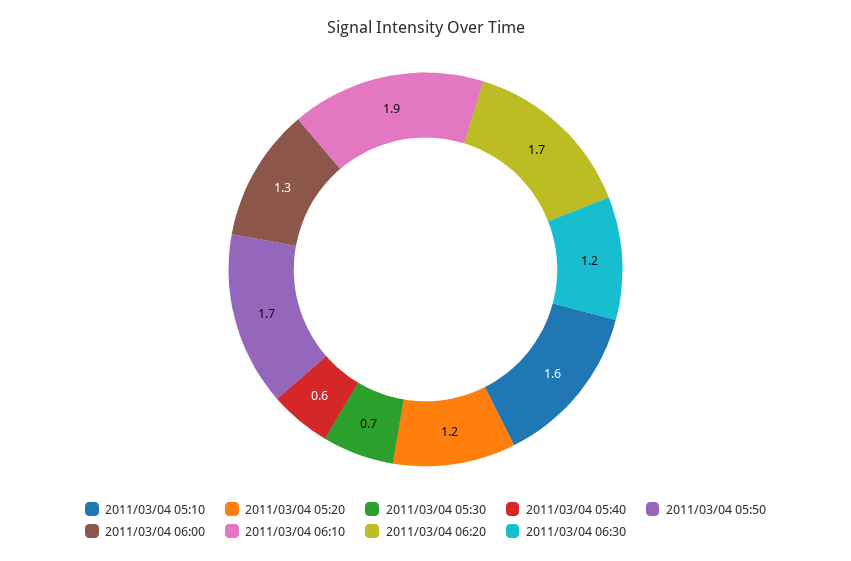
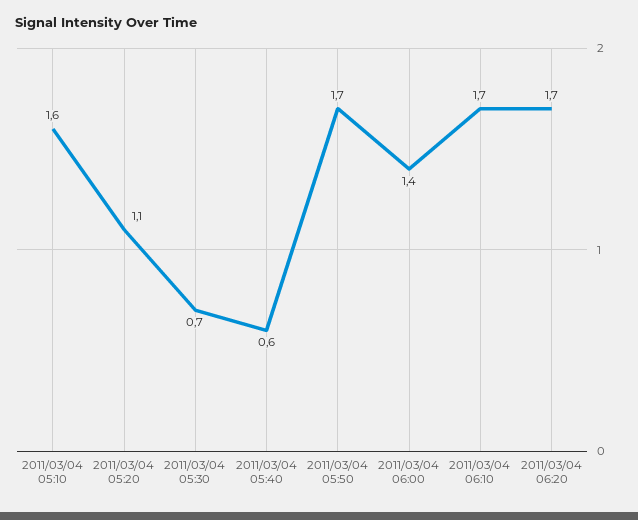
  {
    "2011/03/04 05:10": 1.6,
-   "2011/03/04 05:20": 1.2,
+   "2011/03/04 05:20": 1.1,
    "2011/03/04 05:30": 0.7,
    "2011/03/04 05:40": 0.6,
    "2011/03/04 05:50": 1.7,
-   "2011/03/04 06:00": 1.3,
+   "2011/03/04 06:00": 1.4,
-   "2011/03/04 06:10": 1.9,
+   "2011/03/04 06:10": 1.7,
-   "2011/03/04 06:20": 1.7,
+   "2011/03/04 06:20": 1.7
-   "2011/03/04 06:30": 1.2
  }

